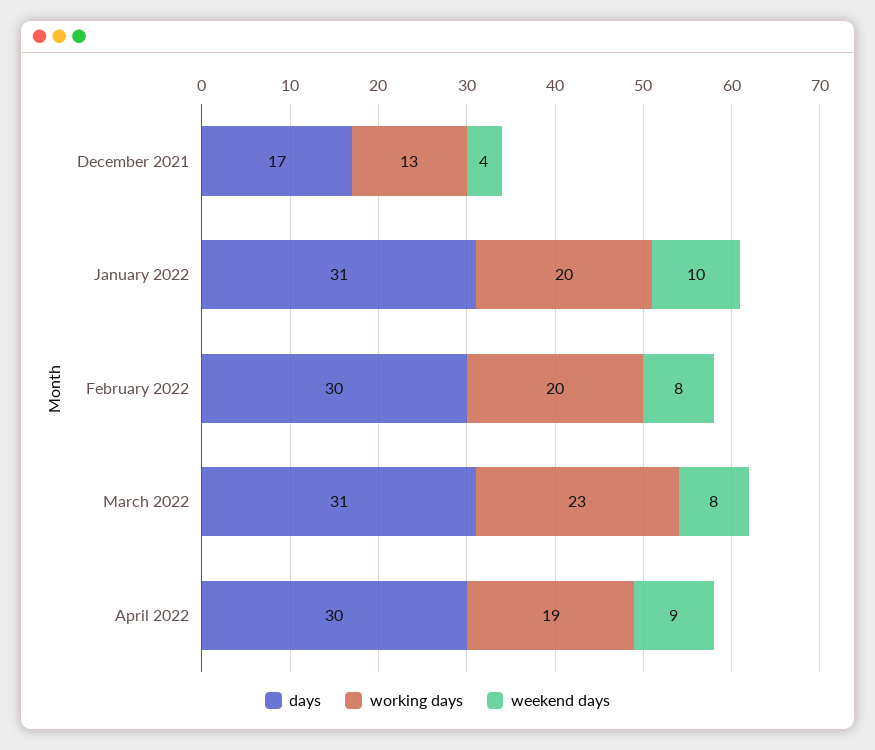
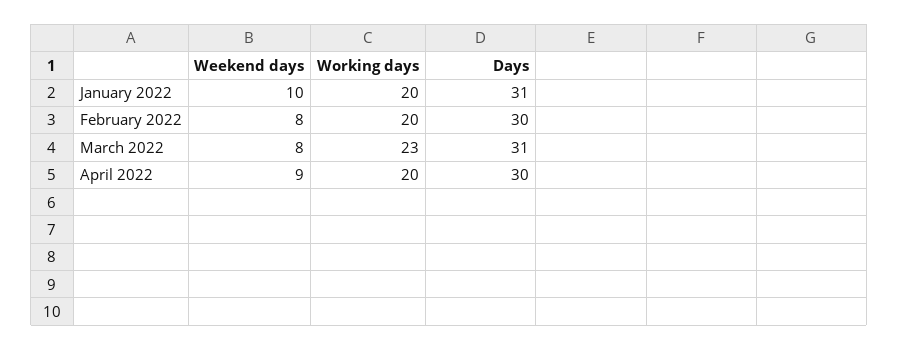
  {
    "days": {
-     "December 2021": 17,
      "January 2022": 31,
      "February 2022": 30,
      "March 2022": 31,
      "April 2022": 30
    },
    "working days": {
-     "December 2021": 13,
      "January 2022": 20,
      "February 2022": 20,
      "March 2022": 23,
-     "April 2022": 19
+     "April 2022": 20
    },
    "weekend days": {
-     "December 2021": 4,
      "January 2022": 10,
      "February 2022": 8,
      "March 2022": 8,
      "April 2022": 9
    }
  }

